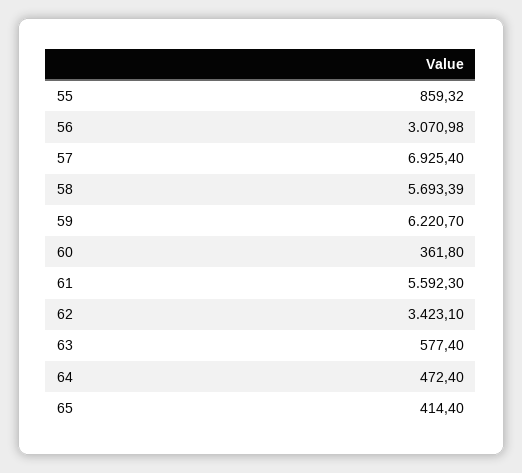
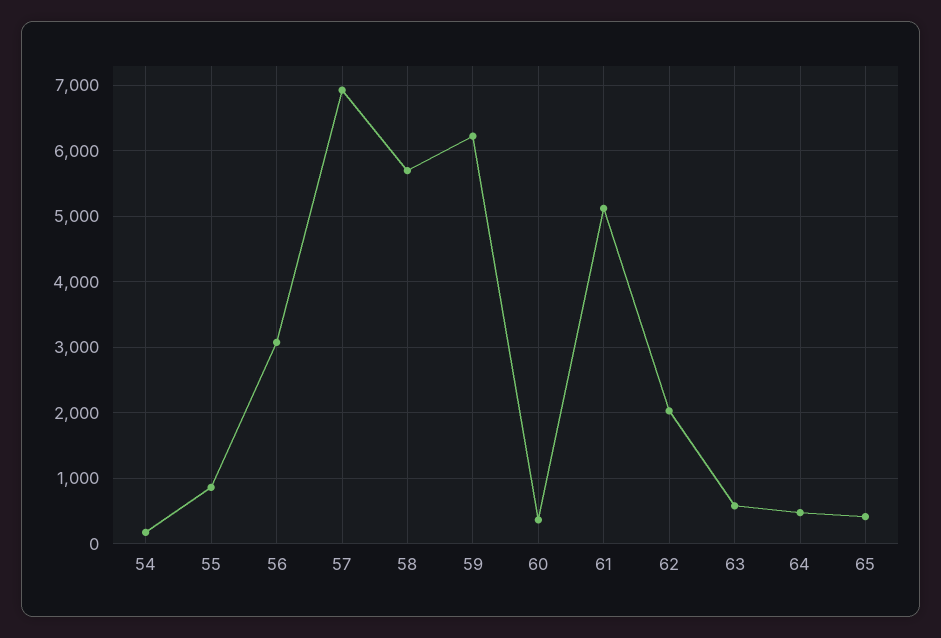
  {
    "55": 859.32,
    "56": 3070.98,
    "57": 6925.4,
    "58": 5693.39,
    "59": 6220.7,
    "60": 361.8,
-   "61": 5592.3,
+   "61": 5100,
-   "62": 3423.1,
+   "62": 2000,
    "63": 577.4,
    "64": 472.4,
-   "65": 414.4
+   "65": 414.4,
+   "54": 200
  }

